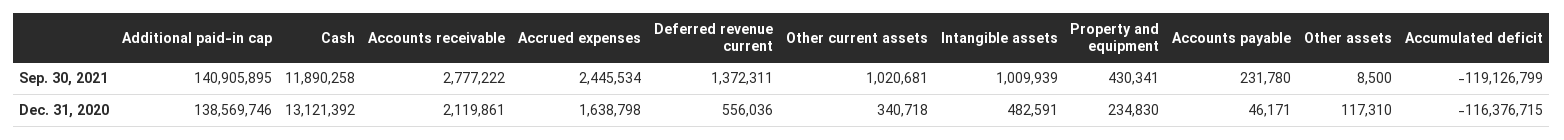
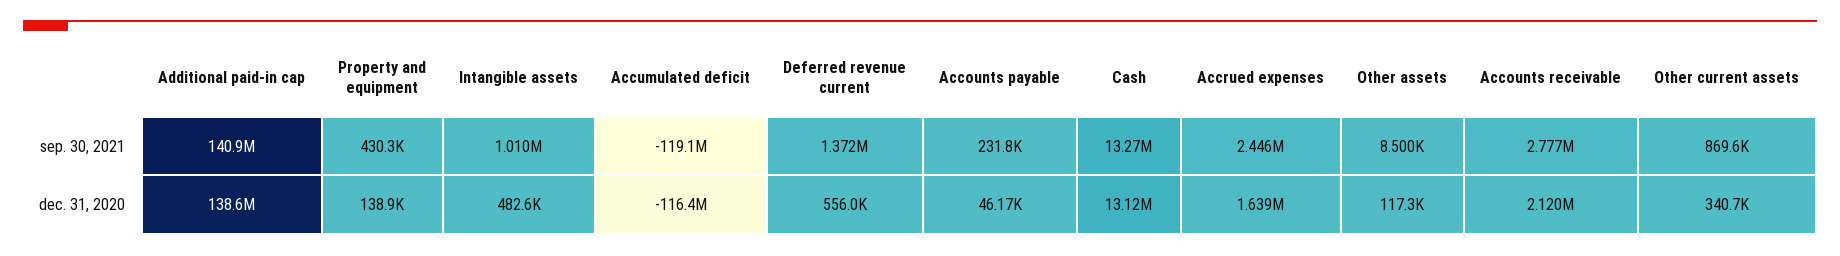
  {
    "Additional paid-in cap": {
      "Sep. 30, 2021": 140905895,
      "Dec. 31, 2020": 138569746
    },
    "Cash": {
-     "Sep. 30, 2021": 11890258,
+     "Sep. 30, 2021": 13270000,
      "Dec. 31, 2020": 13121392
    },
    "Accounts receivable": {
      "Sep. 30, 2021": 2777222,
      "Dec. 31, 2020": 2119861
    },
    "Accrued expenses": {
      "Sep. 30, 2021": 2445534,
      "Dec. 31, 2020": 1638798
    },
    "Deferred revenue current": {
      "Sep. 30, 2021": 1372311,
      "Dec. 31, 2020": 556036
    },
    "Other current assets": {
-     "Sep. 30, 2021": 1020681,
+     "Sep. 30, 2021": 869600,
      "Dec. 31, 2020": 340718
    },
    "Intangible assets": {
      "Sep. 30, 2021": 1009939,
      "Dec. 31, 2020": 482591
    },
    "Property and equipment": {
      "Sep. 30, 2021": 430341,
-     "Dec. 31, 2020": 234830
+     "Dec. 31, 2020": 138900
    },
    "Accounts payable": {
      "Sep. 30, 2021": 231780,
      "Dec. 31, 2020": 46171
    },
    "Other assets": {
      "Sep. 30, 2021": 8500,
      "Dec. 31, 2020": 117310
    },
    "Accumulated deficit": {
      "Sep. 30, 2021": -119126799,
      "Dec. 31, 2020": -116376715
    }
  }

